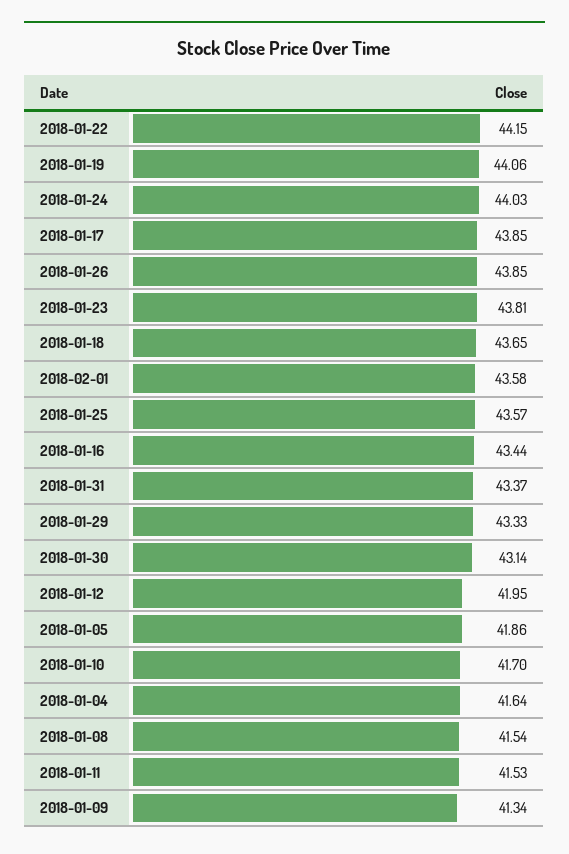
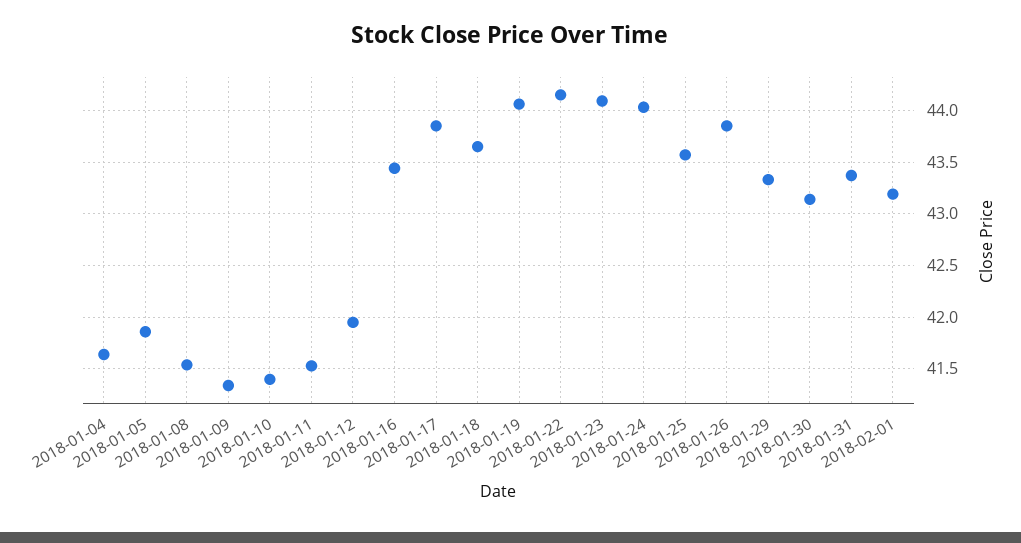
  {
    "2018-01-22": 44.15,
    "2018-01-19": 44.06,
    "2018-01-24": 44.03,
    "2018-01-17": 43.85,
    "2018-01-26": 43.85,
-   "2018-01-23": 43.81,
+   "2018-01-23": 44.1,
    "2018-01-18": 43.65,
-   "2018-02-01": 43.58,
+   "2018-02-01": 43.2,
    "2018-01-25": 43.57,
    "2018-01-16": 43.44,
    "2018-01-31": 43.37,
    "2018-01-29": 43.33,
    "2018-01-30": 43.14,
    "2018-01-12": 41.95,
    "2018-01-05": 41.86,
-   "2018-01-10": 41.7,
+   "2018-01-10": 41.4,
    "2018-01-04": 41.64,
    "2018-01-08": 41.54,
    "2018-01-11": 41.53,
    "2018-01-09": 41.34
  }

